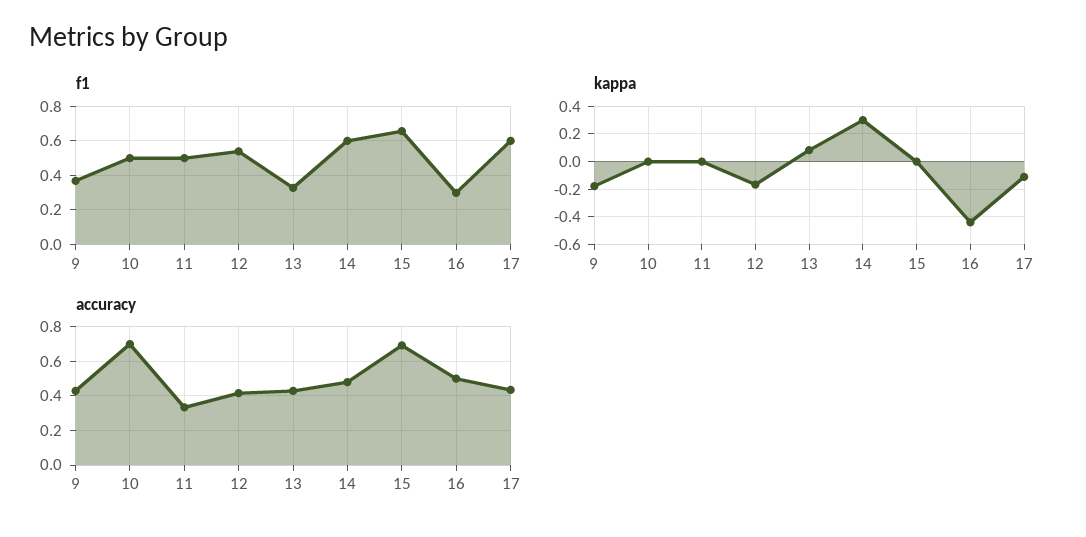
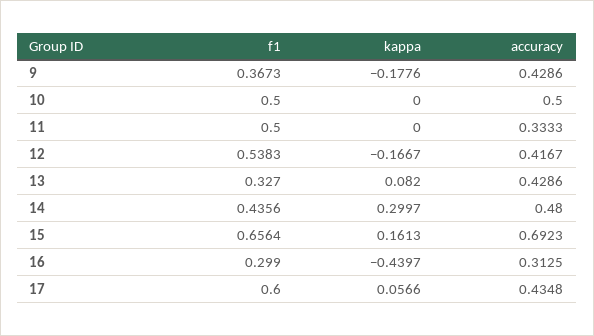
  {
    "f1": {
      "9": 0.3673,
      "10": 0.5,
      "11": 0.5,
      "12": 0.5383,
      "13": 0.327,
-     "14": 0.6,
+     "14": 0.4356,
      "15": 0.6564,
      "16": 0.299,
      "17": 0.6
    },
    "kappa": {
      "9": -0.1776,
      "10": 0,
      "11": 0,
      "12": -0.1667,
      "13": 0.082,
      "14": 0.2997,
-     "15": 0,
+     "15": 0.1613,
      "16": -0.4397,
-     "17": -0.1
+     "17": 0.0566
    },
    "accuracy": {
      "9": 0.4286,
-     "10": 0.7,
+     "10": 0.5,
      "11": 0.3333,
      "12": 0.4167,
      "13": 0.4286,
      "14": 0.48,
      "15": 0.6923,
-     "16": 0.5,
+     "16": 0.3125,
      "17": 0.4348
    }
  }

